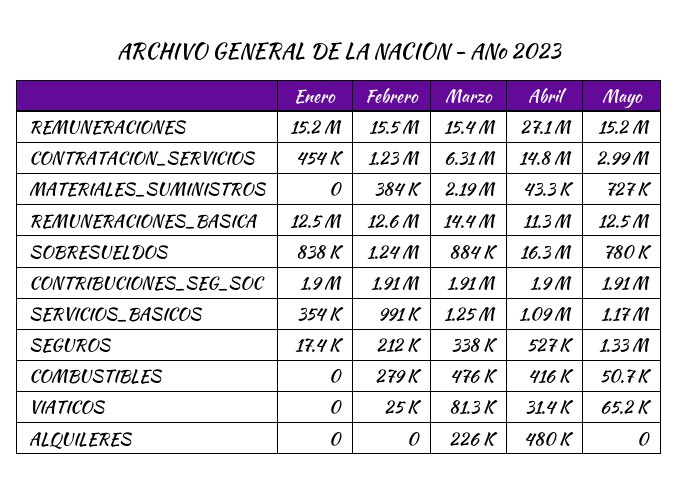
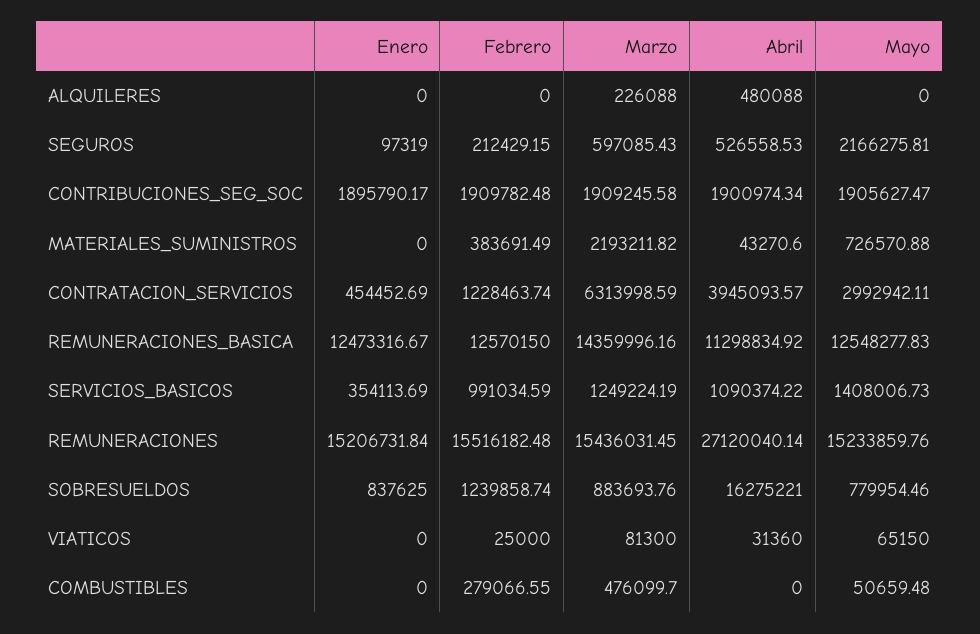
  {
    "Enero": {
      "REMUNERACIONES": 15206731.84,
      "CONTRATACION_SERVICIOS": 454452.69,
      "MATERIALES_SUMINISTROS": 0,
      "REMUNERACIONES_BASICA": 12473316.67,
      "SOBRESUELDOS": 837625,
      "CONTRIBUCIONES_SEG_SOC": 1895790.17,
      "SERVICIOS_BASICOS": 354113.69,
-     "SEGUROS": 17400,
+     "SEGUROS": 97319,
      "COMBUSTIBLES": 0,
      "VIATICOS": 0,
      "ALQUILERES": 0
    },
    "Febrero": {
      "REMUNERACIONES": 15516182.48,
      "CONTRATACION_SERVICIOS": 1228463.74,
      "MATERIALES_SUMINISTROS": 383691.49,
      "REMUNERACIONES_BASICA": 12570150,
      "SOBRESUELDOS": 1239858.74,
      "CONTRIBUCIONES_SEG_SOC": 1909782.48,
      "SERVICIOS_BASICOS": 991034.59,
      "SEGUROS": 212429.15,
      "COMBUSTIBLES": 279066.55,
      "VIATICOS": 25000,
      "ALQUILERES": 0
    },
    "Marzo": {
      "REMUNERACIONES": 15436031.45,
      "CONTRATACION_SERVICIOS": 6313998.59,
      "MATERIALES_SUMINISTROS": 2193211.82,
      "REMUNERACIONES_BASICA": 14359996.16,
      "SOBRESUELDOS": 883693.76,
      "CONTRIBUCIONES_SEG_SOC": 1909245.58,
      "SERVICIOS_BASICOS": 1249224.19,
-     "SEGUROS": 338000,
+     "SEGUROS": 597085.43,
      "COMBUSTIBLES": 476099.7,
      "VIATICOS": 81300,
      "ALQUILERES": 226088
    },
    "Abril": {
      "REMUNERACIONES": 27120040.14,
-     "CONTRATACION_SERVICIOS": 14800000,
+     "CONTRATACION_SERVICIOS": 3945093.57,
      "MATERIALES_SUMINISTROS": 43270.6,
      "REMUNERACIONES_BASICA": 11298834.92,
      "SOBRESUELDOS": 16275221,
      "CONTRIBUCIONES_SEG_SOC": 1900974.34,
      "SERVICIOS_BASICOS": 1090374.22,
      "SEGUROS": 526558.53,
-     "COMBUSTIBLES": 416000,
+     "COMBUSTIBLES": 0,
      "VIATICOS": 31360,
      "ALQUILERES": 480088
    },
    "Mayo": {
      "REMUNERACIONES": 15233859.76,
      "CONTRATACION_SERVICIOS": 2992942.11,
      "MATERIALES_SUMINISTROS": 726570.88,
      "REMUNERACIONES_BASICA": 12548277.83,
      "SOBRESUELDOS": 779954.46,
      "CONTRIBUCIONES_SEG_SOC": 1905627.47,
-     "SERVICIOS_BASICOS": 1170000,
+     "SERVICIOS_BASICOS": 1408006.73,
-     "SEGUROS": 1330000,
+     "SEGUROS": 2166275.81,
      "COMBUSTIBLES": 50659.48,
      "VIATICOS": 65150,
      "ALQUILERES": 0
    }
  }

